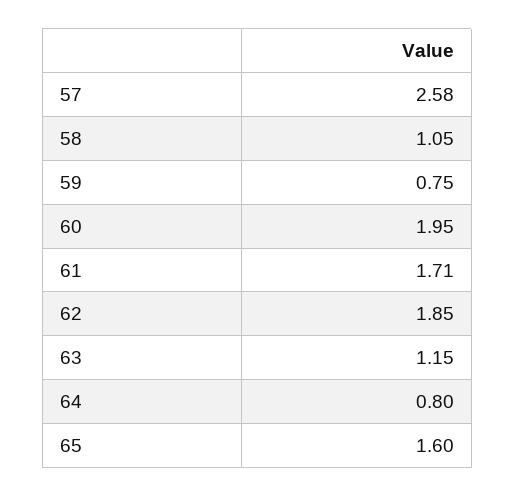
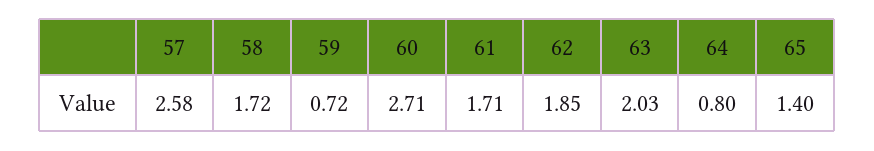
  {
    "57": 2.58,
-   "58": 1.05,
+   "58": 1.72,
-   "59": 0.75,
+   "59": 0.72,
-   "60": 1.95,
+   "60": 2.71,
    "61": 1.71,
    "62": 1.85,
-   "63": 1.15,
+   "63": 2.03,
    "64": 0.8,
-   "65": 1.6
+   "65": 1.4
  }

